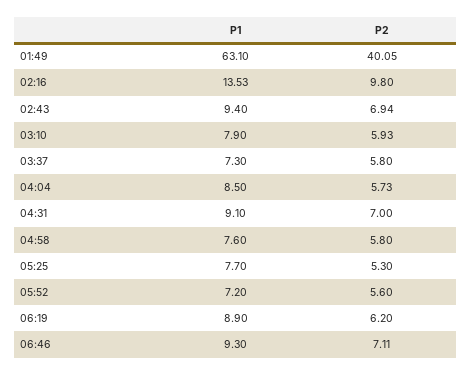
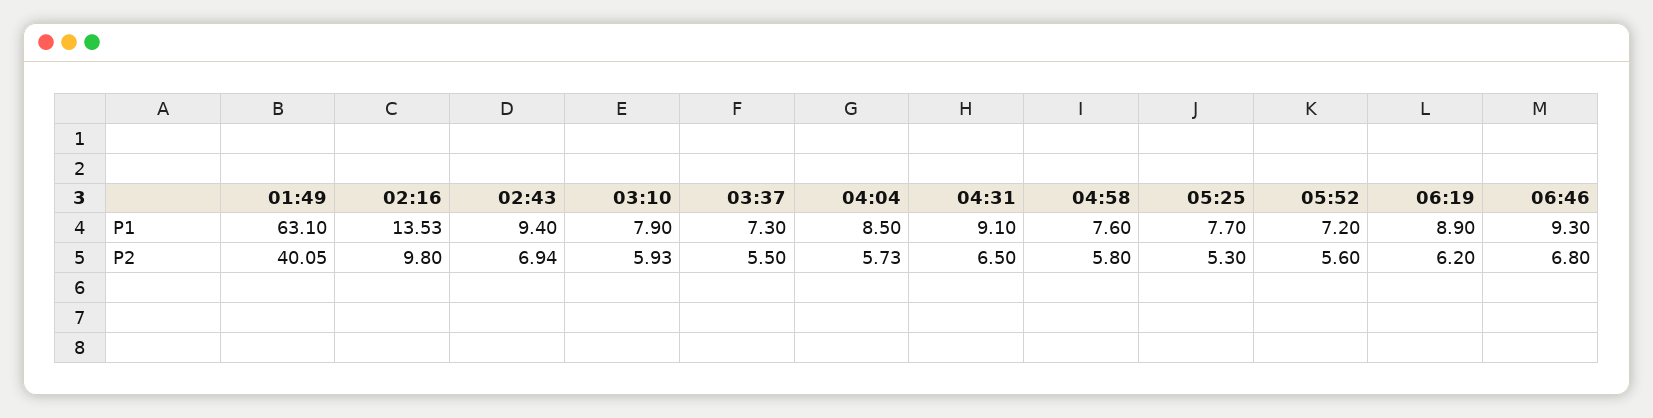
  {
    "P1": {
      "01:49": 63.1,
      "02:16": 13.53,
      "02:43": 9.4,
      "03:10": 7.9,
      "03:37": 7.3,
      "04:04": 8.5,
      "04:31": 9.1,
      "04:58": 7.6,
      "05:25": 7.7,
      "05:52": 7.2,
      "06:19": 8.9,
      "06:46": 9.3
    },
    "P2": {
      "01:49": 40.05,
      "02:16": 9.8,
      "02:43": 6.94,
      "03:10": 5.93,
-     "03:37": 5.8,
+     "03:37": 5.5,
      "04:04": 5.73,
-     "04:31": 7,
+     "04:31": 6.5,
      "04:58": 5.8,
      "05:25": 5.3,
      "05:52": 5.6,
      "06:19": 6.2,
-     "06:46": 7.11
+     "06:46": 6.8
    }
  }

